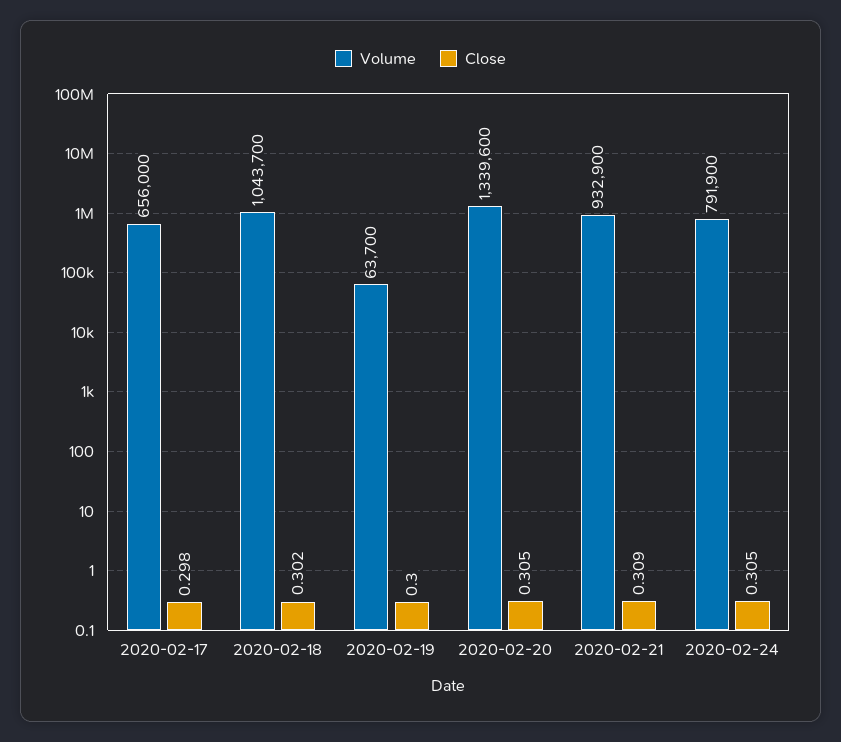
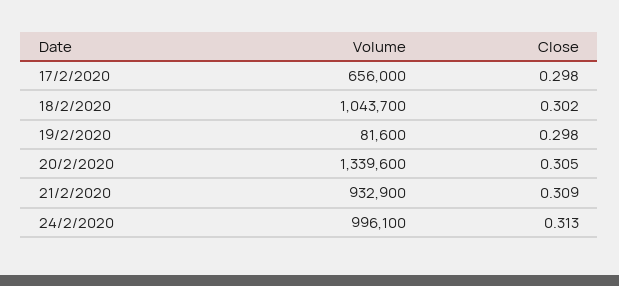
  {
    "Volume": {
      "2020-02-17": 656000,
      "2020-02-18": 1043700,
-     "2020-02-19": 63700,
+     "2020-02-19": 81600,
      "2020-02-20": 1339600,
      "2020-02-21": 932900,
-     "2020-02-24": 791900
+     "2020-02-24": 996100
    },
    "Close": {
      "2020-02-17": 0.298,
      "2020-02-18": 0.302,
-     "2020-02-19": 0.3,
+     "2020-02-19": 0.298,
      "2020-02-20": 0.305,
      "2020-02-21": 0.309,
-     "2020-02-24": 0.305
+     "2020-02-24": 0.313
    }
  }

